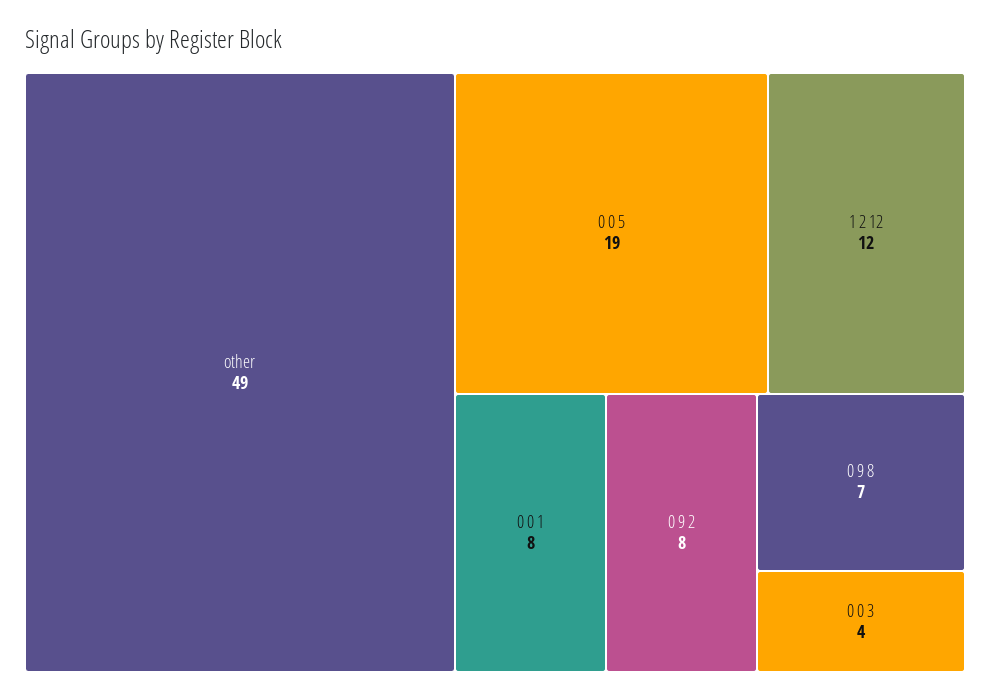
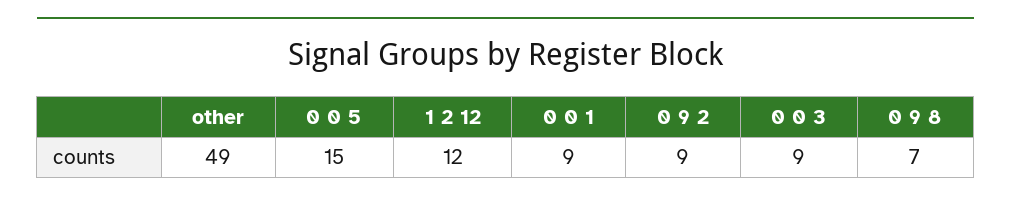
  {
    "other": 49,
-   "0 0 5": 19,
+   "0 0 5": 15,
    "1 2 12": 12,
-   "0 0 1": 8,
+   "0 0 1": 9,
-   "0 9 2": 8,
+   "0 9 2": 9,
    "0 9 8": 7,
-   "0 0 3": 4
+   "0 0 3": 9
  }

